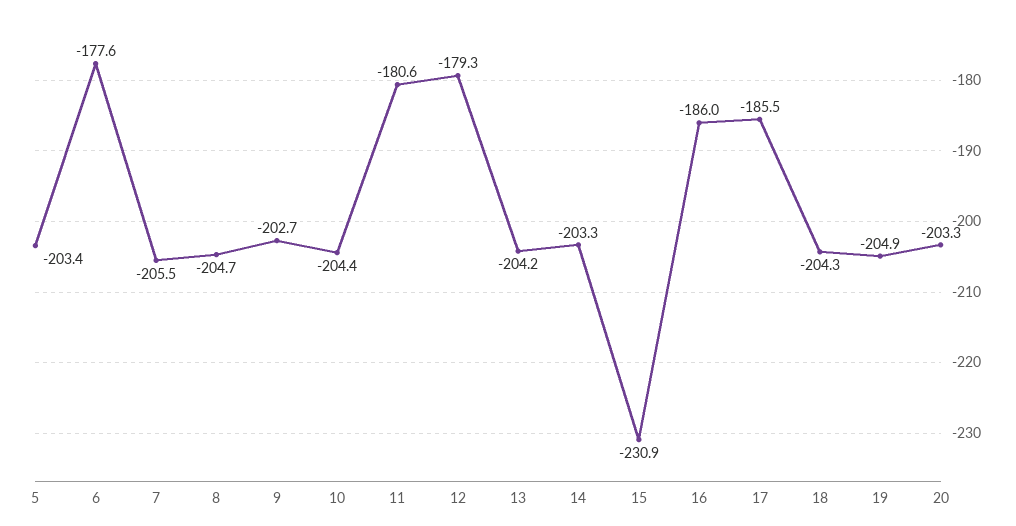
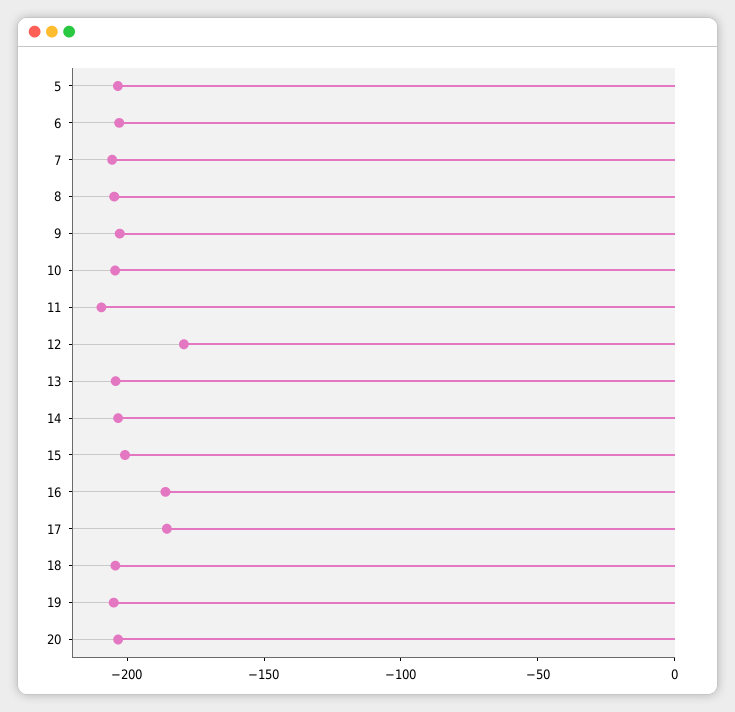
  {
    "5": -203.4,
-   "6": -177.6,
+   "6": -200,
    "7": -205.5,
    "8": -204.7,
    "9": -202.7,
    "10": -204.4,
-   "11": -180.6,
+   "11": -210,
    "12": -179.3,
    "13": -204.2,
    "14": -203.3,
-   "15": -230.9,
+   "15": -200,
    "16": -186,
    "17": -185.5,
    "18": -204.3,
    "19": -204.9,
    "20": -203.3
  }

